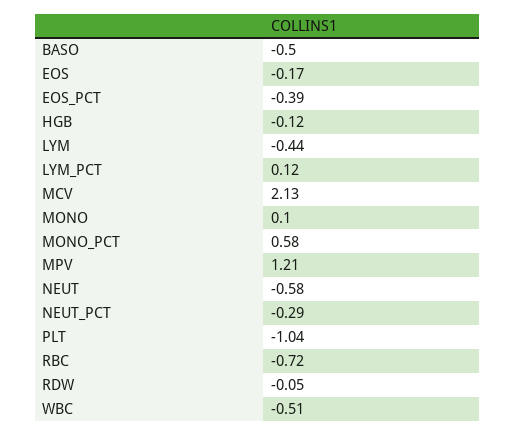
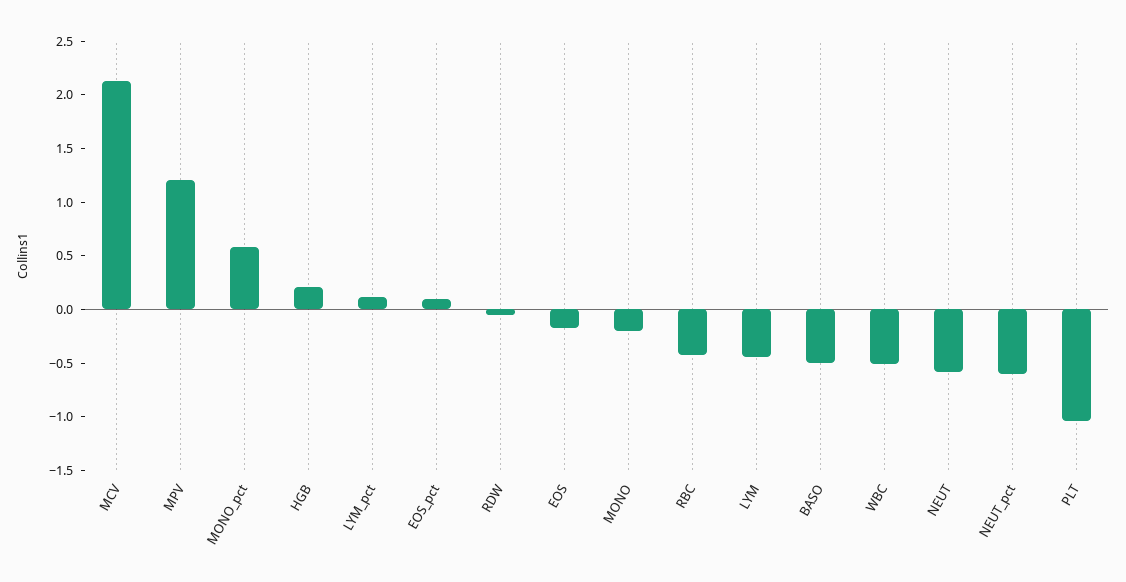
  {
    "BASO": -0.5,
    "EOS": -0.17,
-   "EOS_PCT": -0.39,
+   "EOS_PCT": 0.1,
-   "HGB": -0.12,
+   "HGB": 0.2,
    "LYM": -0.44,
    "LYM_PCT": 0.12,
    "MCV": 2.13,
-   "MONO": 0.1,
+   "MONO": -0.2,
    "MONO_PCT": 0.58,
    "MPV": 1.21,
    "NEUT": -0.58,
-   "NEUT_PCT": -0.29,
+   "NEUT_PCT": -0.6,
    "PLT": -1.04,
-   "RBC": -0.72,
+   "RBC": -0.4,
    "RDW": -0.05,
    "WBC": -0.51
  }

